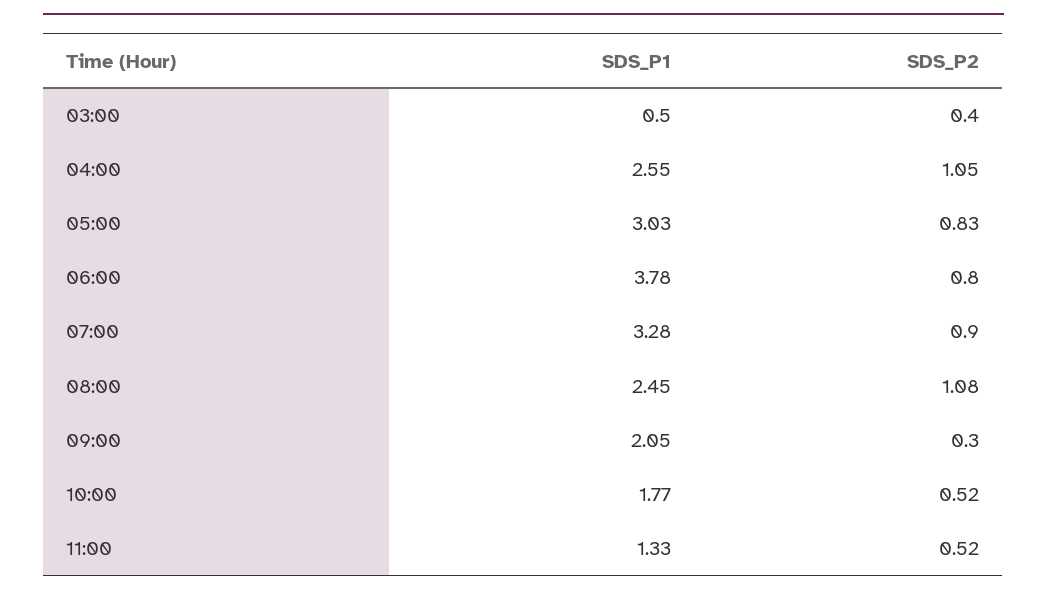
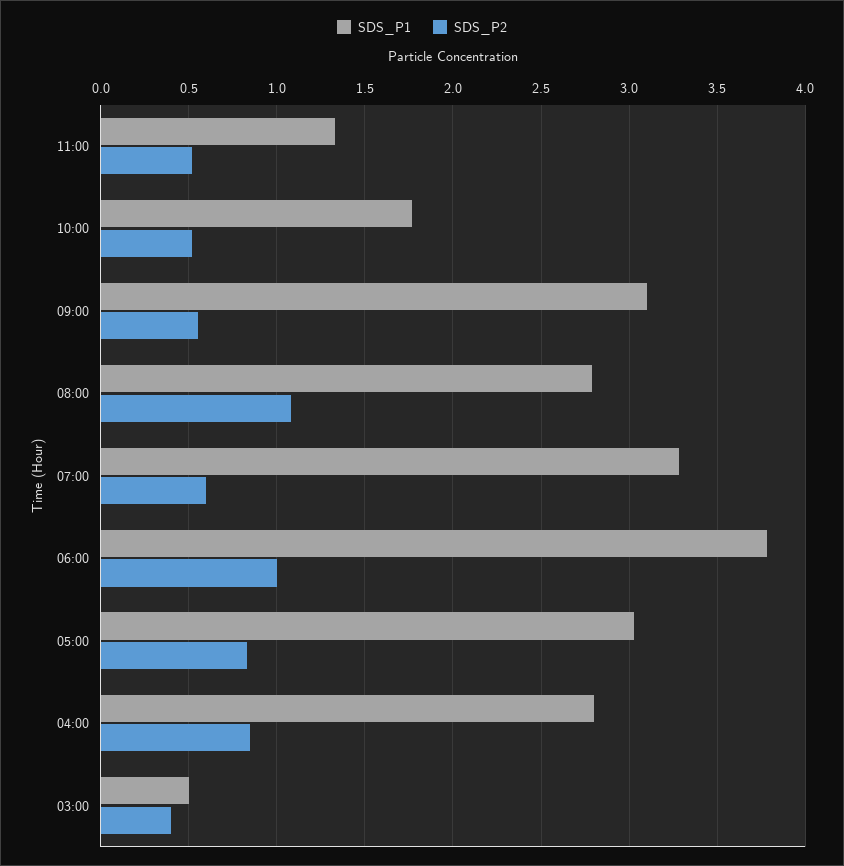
  {
    "SDS_P1": {
      "03:00": 0.5,
-     "04:00": 2.55,
+     "04:00": 2.8,
      "05:00": 3.03,
      "06:00": 3.78,
      "07:00": 3.28,
-     "08:00": 2.45,
+     "08:00": 2.8,
-     "09:00": 2.05,
+     "09:00": 3.1,
      "10:00": 1.77,
      "11:00": 1.33
    },
    "SDS_P2": {
      "03:00": 0.4,
-     "04:00": 1.05,
+     "04:00": 0.85,
      "05:00": 0.83,
-     "06:00": 0.8,
+     "06:00": 1,
-     "07:00": 0.9,
+     "07:00": 0.6,
      "08:00": 1.08,
-     "09:00": 0.3,
+     "09:00": 0.55,
      "10:00": 0.52,
      "11:00": 0.52
    }
  }

